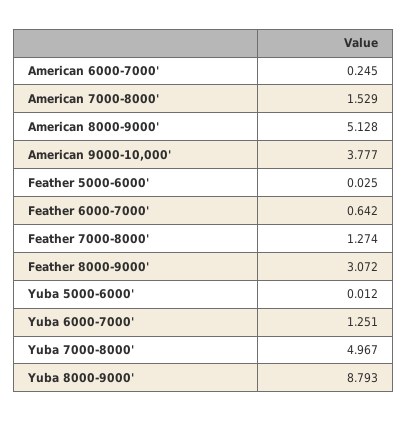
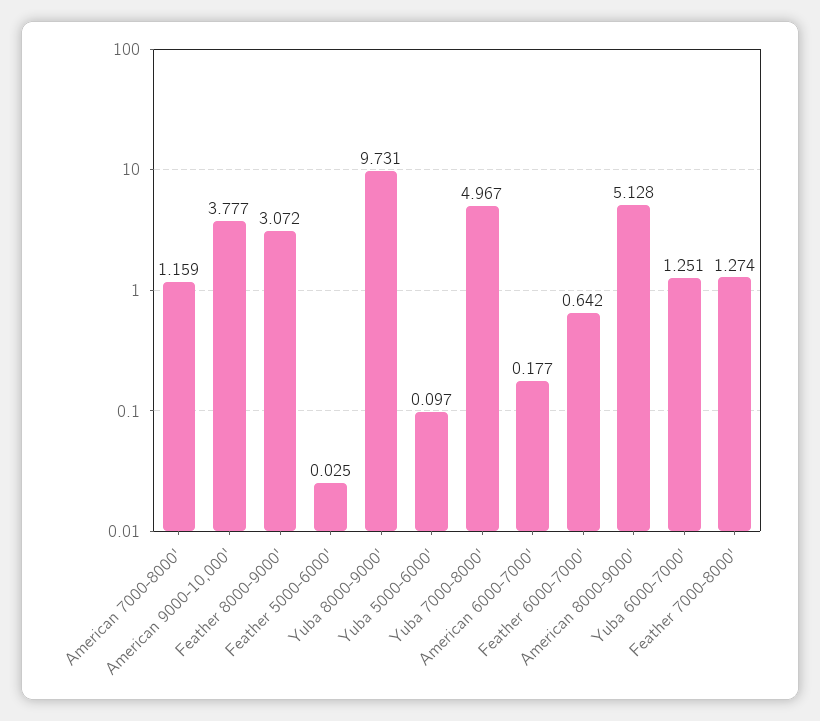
  {
-   "American 6000-7000'": 0.245,
+   "American 6000-7000'": 0.177,
-   "American 7000-8000'": 1.529,
+   "American 7000-8000'": 1.159,
    "American 8000-9000'": 5.128,
    "American 9000-10,000'": 3.777,
    "Feather 5000-6000'": 0.025,
    "Feather 6000-7000'": 0.642,
    "Feather 7000-8000'": 1.274,
    "Feather 8000-9000'": 3.072,
-   "Yuba 5000-6000'": 0.012,
+   "Yuba 5000-6000'": 0.097,
    "Yuba 6000-7000'": 1.251,
    "Yuba 7000-8000'": 4.967,
-   "Yuba 8000-9000'": 8.793
+   "Yuba 8000-9000'": 9.731
  }

